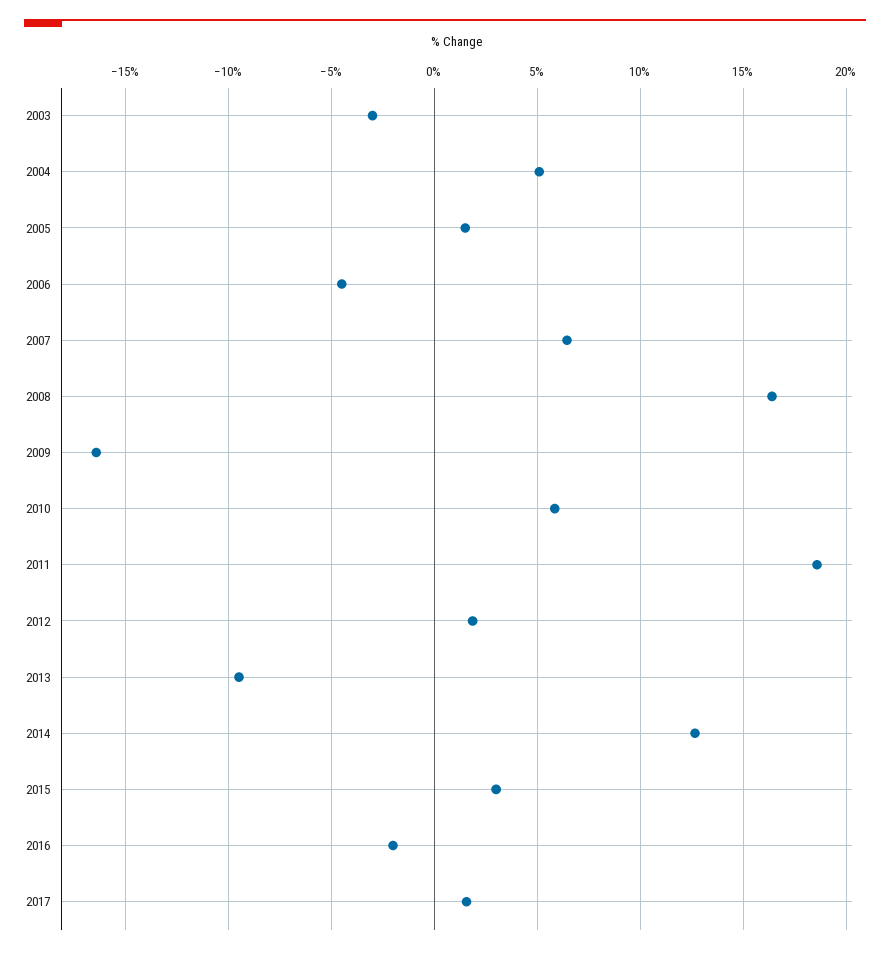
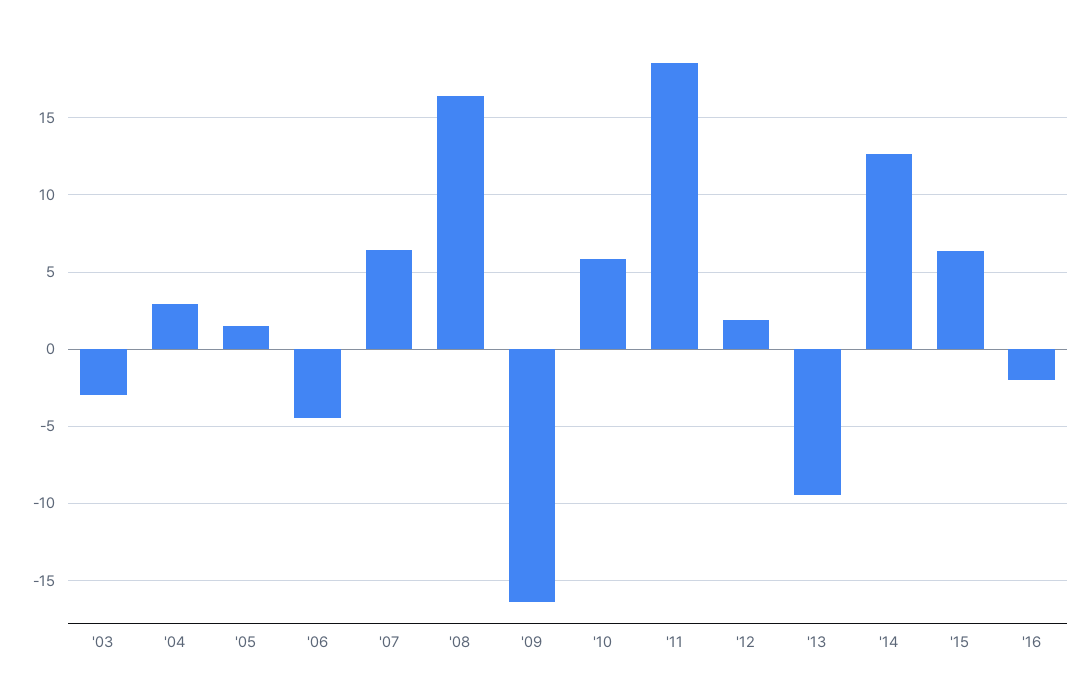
  {
    "2003": -3,
-   "2004": 5,
+   "2004": 3,
    "2005": 1.5,
    "2006": -4.5,
    "2007": 6.5,
    "2008": 16.5,
    "2009": -16.5,
    "2010": 6,
    "2011": 18.5,
    "2012": 2,
    "2013": -9.5,
    "2014": 12.5,
-   "2015": 3,
+   "2015": 6.5,
-   "2016": -2,
+   "2016": -2
-   "2017": 1.5
  }

